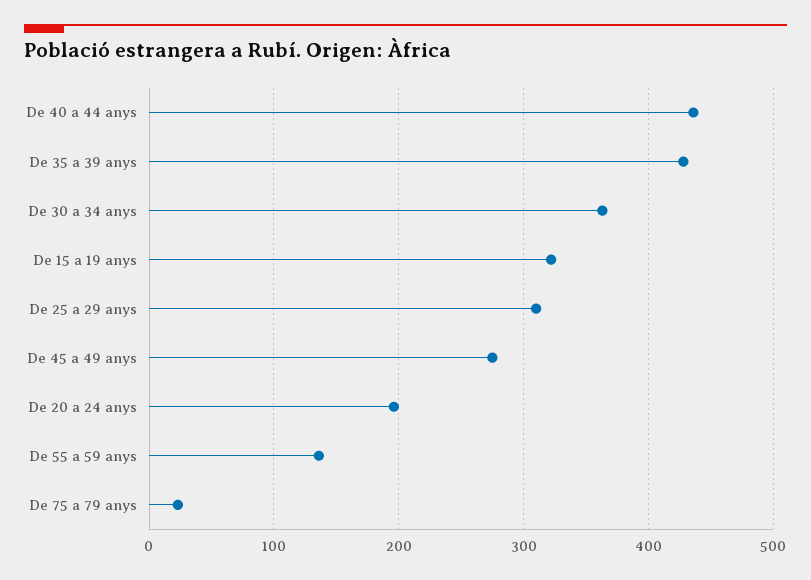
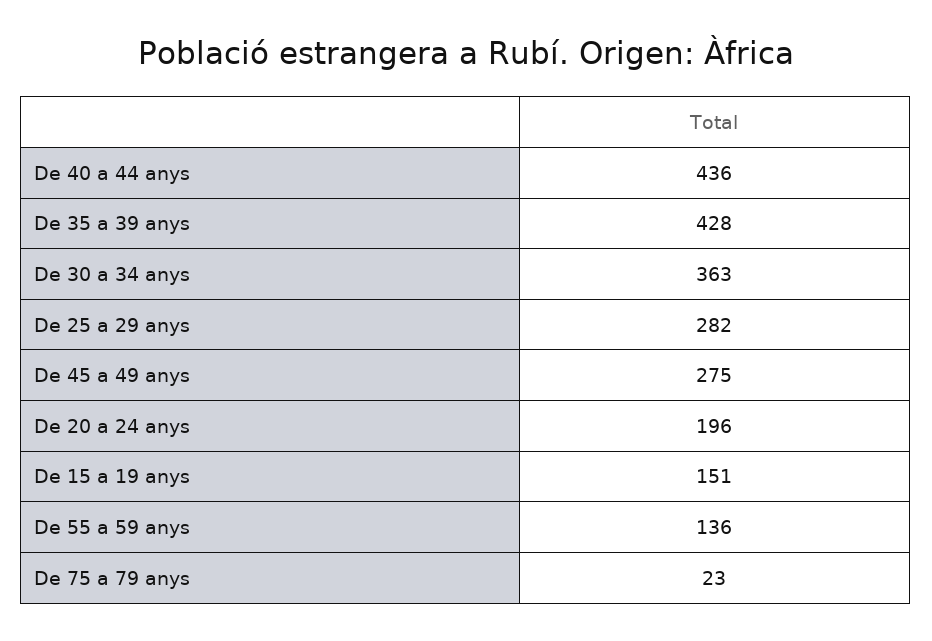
  {
    "De 40 a 44 anys": 436,
    "De 35 a 39 anys": 428,
    "De 30 a 34 anys": 363,
-   "De 15 a 19 anys": 320,
+   "De 15 a 19 anys": 151,
-   "De 25 a 29 anys": 310,
+   "De 25 a 29 anys": 282,
    "De 45 a 49 anys": 275,
    "De 20 a 24 anys": 196,
    "De 55 a 59 anys": 136,
    "De 75 a 79 anys": 23
  }

